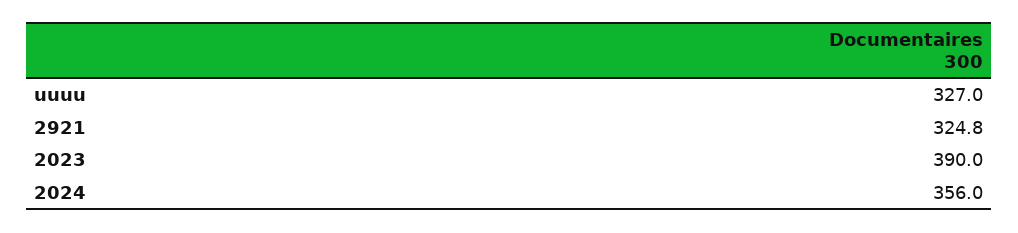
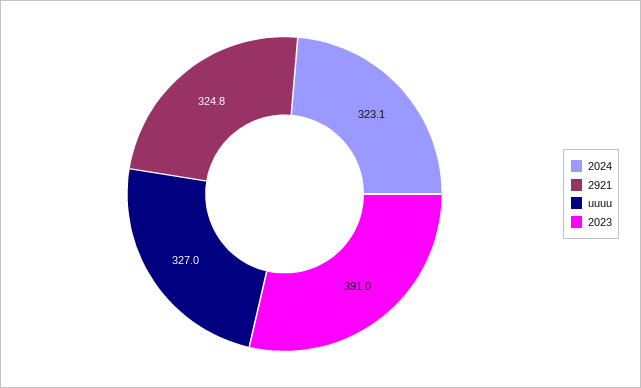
  {
    "uuuu": 327,
    "2921": 324.8,
-   "2023": 390,
+   "2023": 391,
-   "2024": 356
+   "2024": 323.1
  }

